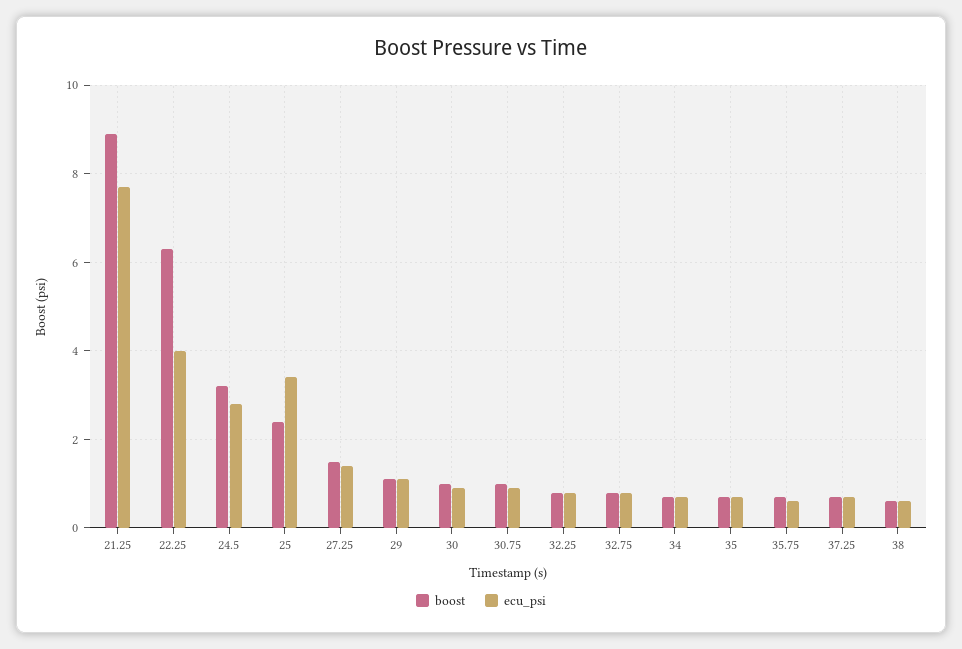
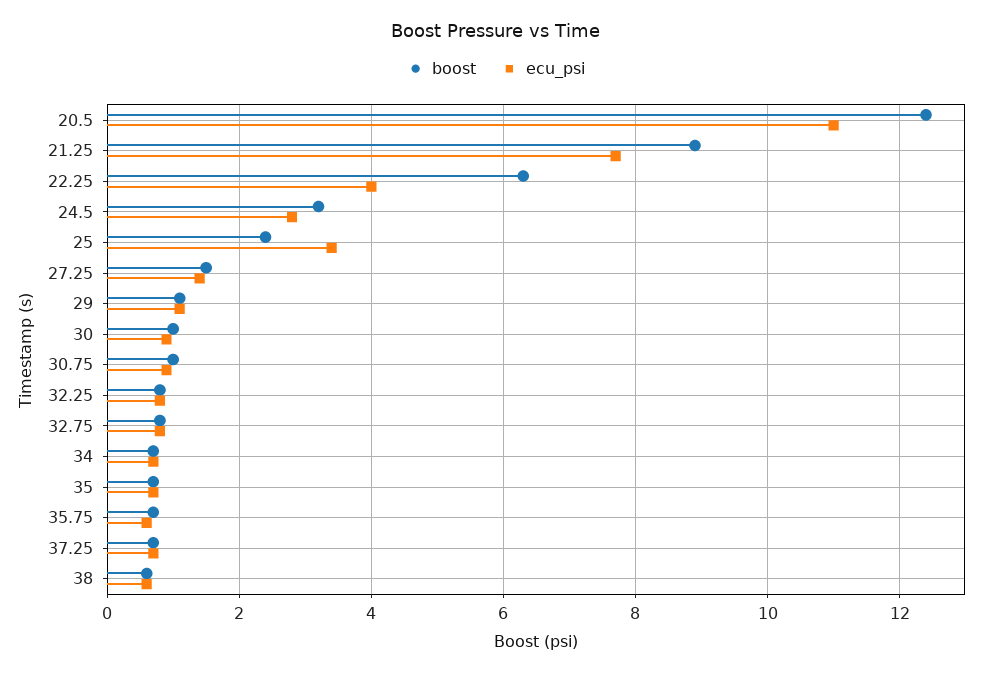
  {
    "boost": {
      "21.25": 9,
      "22.25": 6.5,
      "24.5": 3,
      "25": 2.5,
      "27.25": 1.5,
      "29": 1,
      "30": 1,
      "30.75": 1,
      "32.25": 1,
      "32.75": 1,
      "34": 0.5,
      "35": 0.5,
      "35.75": 0.5,
      "37.25": 0.5,
-     "38": 0.5
+     "38": 0.5,
+     "20.5": 12.5
    },
    "ecu_psi": {
      "21.25": 7.5,
      "22.25": 4,
      "24.5": 3,
      "25": 3.5,
      "27.25": 1.5,
      "29": 1,
      "30": 1,
      "30.75": 1,
      "32.25": 1,
      "32.75": 1,
      "34": 0.5,
      "35": 0.5,
      "35.75": 0.5,
      "37.25": 0.5,
-     "38": 0.5
+     "38": 0.5,
+     "20.5": 11
    }
  }

